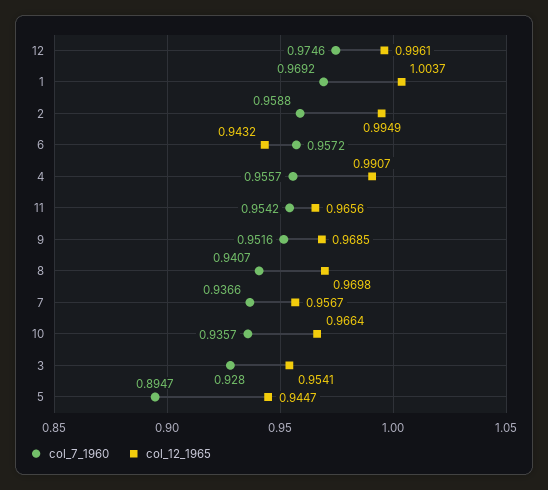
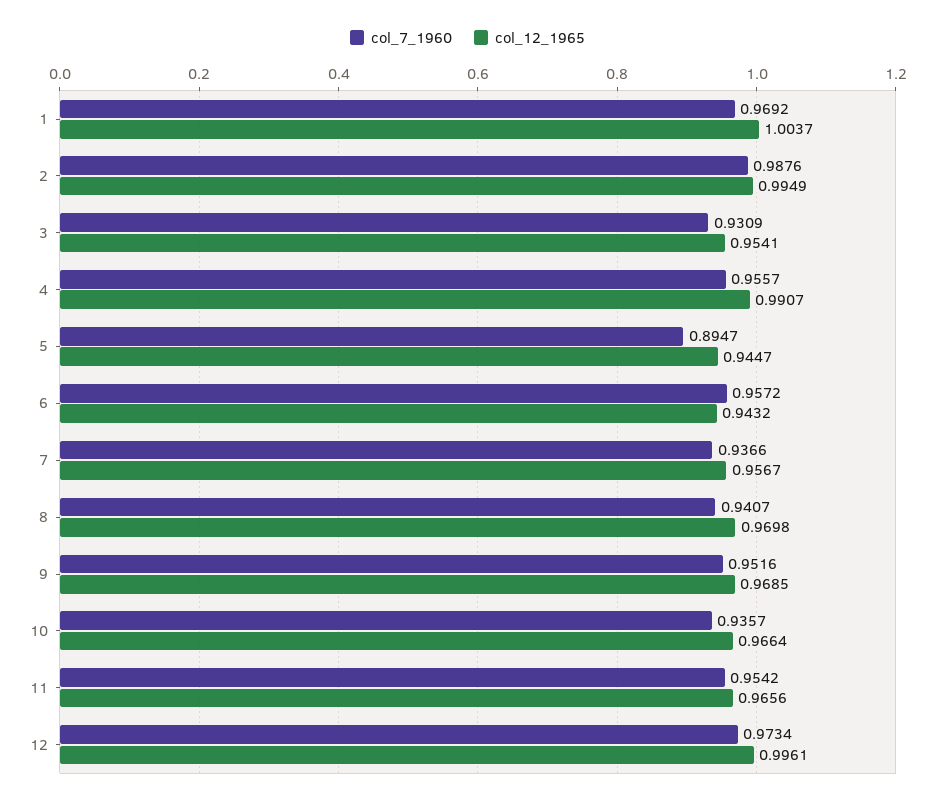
  {
    "col_7_1960": {
-     "12": 0.9746,
+     "12": 0.9734,
      "1": 0.9692,
-     "2": 0.9588,
+     "2": 0.9876,
      "6": 0.9572,
      "4": 0.9557,
      "11": 0.9542,
      "9": 0.9516,
      "8": 0.9407,
      "7": 0.9366,
      "10": 0.9357,
-     "3": 0.928,
+     "3": 0.9309,
      "5": 0.8947
    },
    "col_12_1965": {
      "12": 0.9961,
      "1": 1.0037,
      "2": 0.9949,
      "6": 0.9432,
      "4": 0.9907,
      "11": 0.9656,
      "9": 0.9685,
      "8": 0.9698,
      "7": 0.9567,
      "10": 0.9664,
      "3": 0.9541,
      "5": 0.9447
    }
  }

